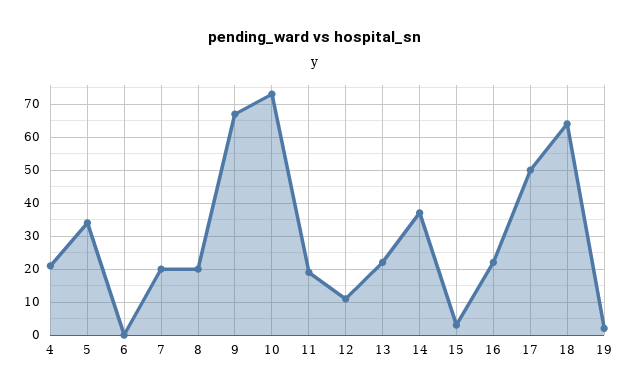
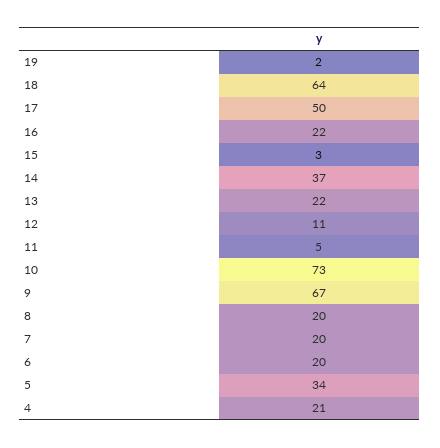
  {
    "4": 21,
    "5": 34,
-   "6": 0,
+   "6": 20,
    "7": 20,
    "8": 20,
    "9": 67,
    "10": 73,
-   "11": 20,
+   "11": 5,
    "12": 11,
    "13": 22,
    "14": 37,
    "15": 3,
    "16": 22,
    "17": 50,
    "18": 64,
    "19": 2
  }

